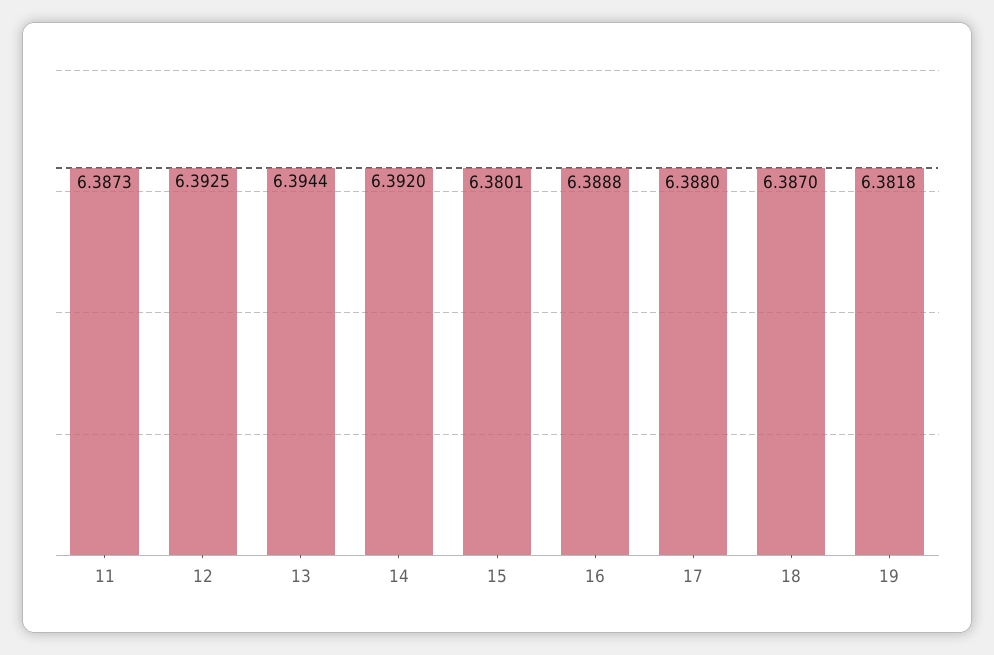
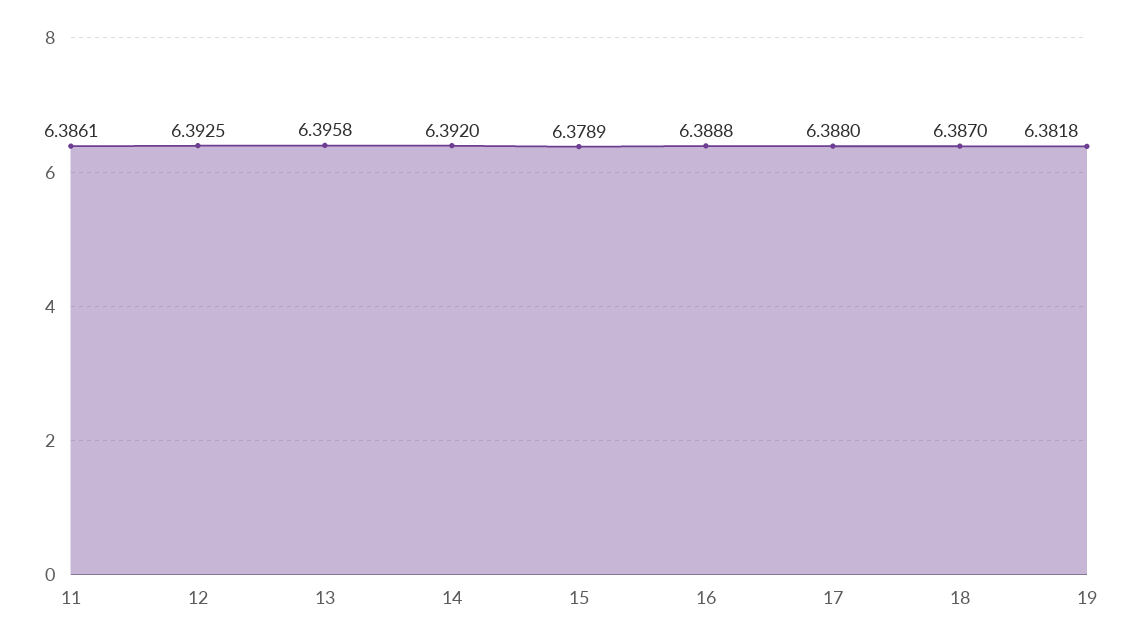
  {
-   "11": 6.3873,
+   "11": 6.3861,
    "12": 6.3925,
-   "13": 6.3944,
+   "13": 6.3958,
    "14": 6.392,
-   "15": 6.3801,
+   "15": 6.3789,
    "16": 6.3888,
    "17": 6.388,
    "18": 6.387,
    "19": 6.3818
  }

